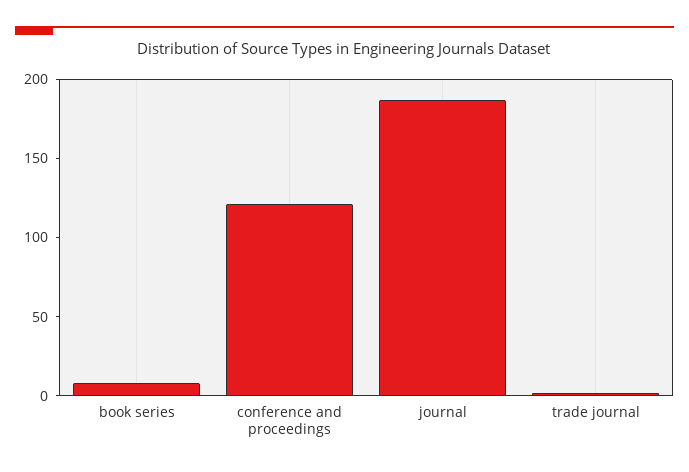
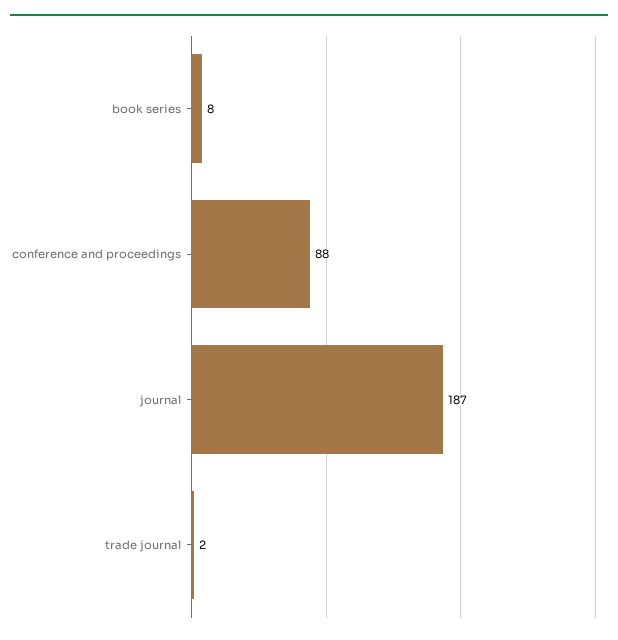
  {
    "book series": 8,
-   "conference and proceedings": 120,
+   "conference and proceedings": 88,
    "journal": 187,
    "trade journal": 2
  }

